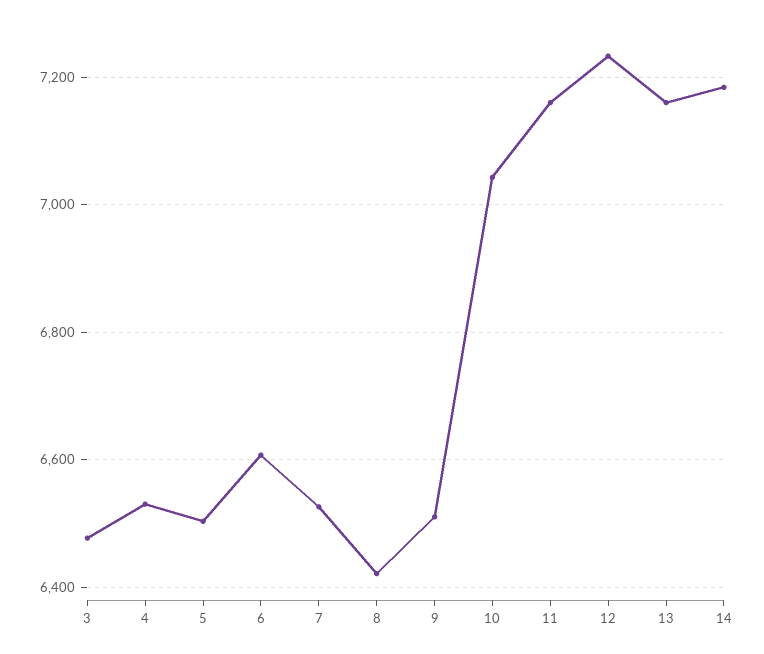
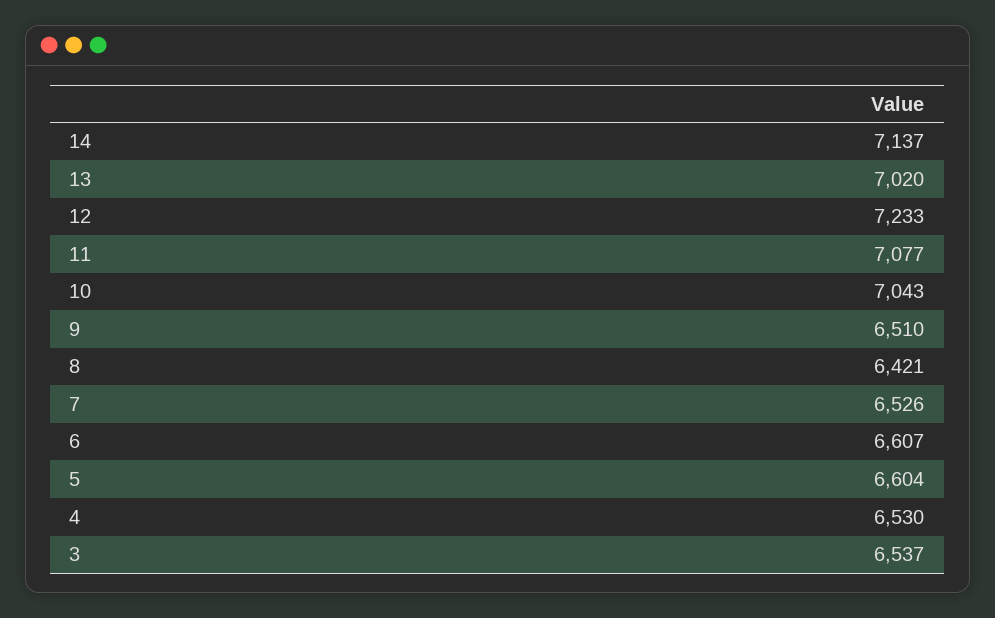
  {
-   "3": 6480,
+   "3": 6537,
    "4": 6530,
-   "5": 6500,
+   "5": 6604,
    "6": 6607,
    "7": 6526,
    "8": 6421,
    "9": 6510,
    "10": 7043,
-   "11": 7160,
+   "11": 7077,
    "12": 7233,
-   "13": 7160,
+   "13": 7020,
-   "14": 7180
+   "14": 7137
  }

